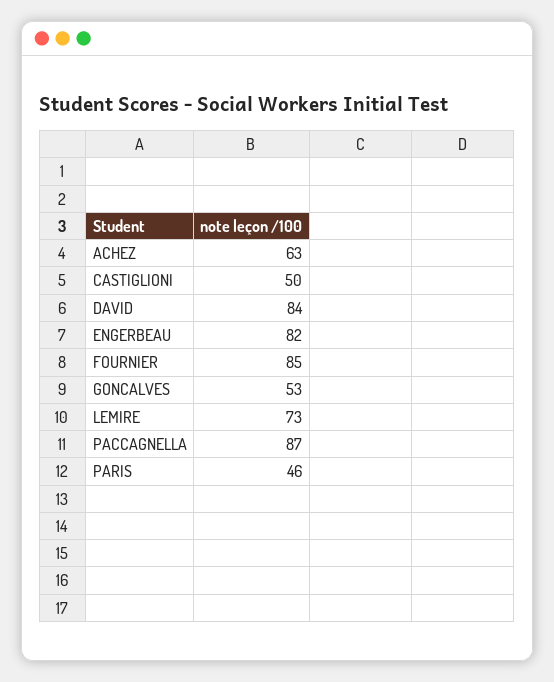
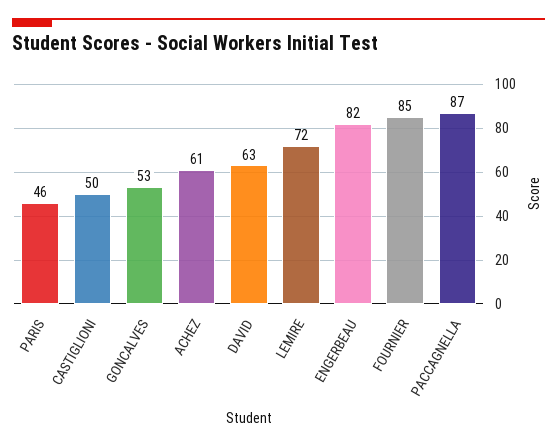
  {
-   "ACHEZ": 63,
+   "ACHEZ": 61,
    "CASTIGLIONI": 50,
-   "DAVID": 84,
+   "DAVID": 63,
    "ENGERBEAU": 82,
    "FOURNIER": 85,
    "GONCALVES": 53,
-   "LEMIRE": 73,
+   "LEMIRE": 72,
    "PACCAGNELLA": 87,
    "PARIS": 46
  }

